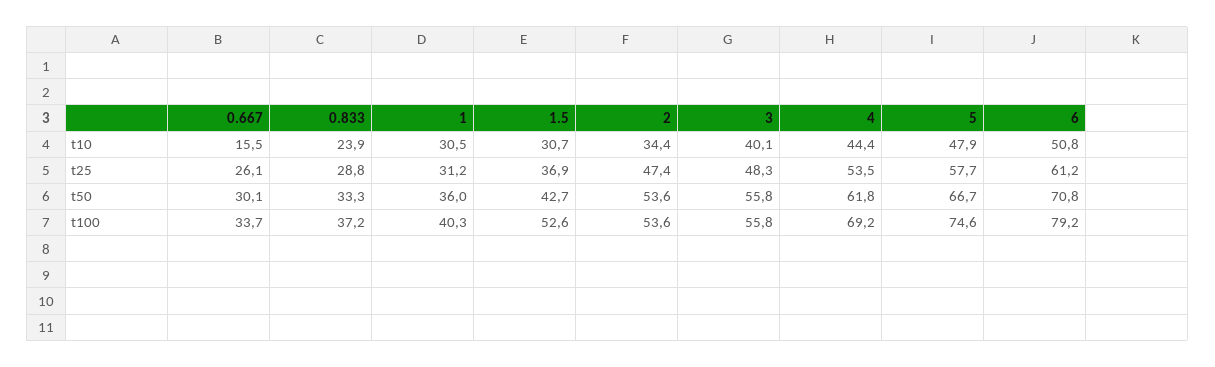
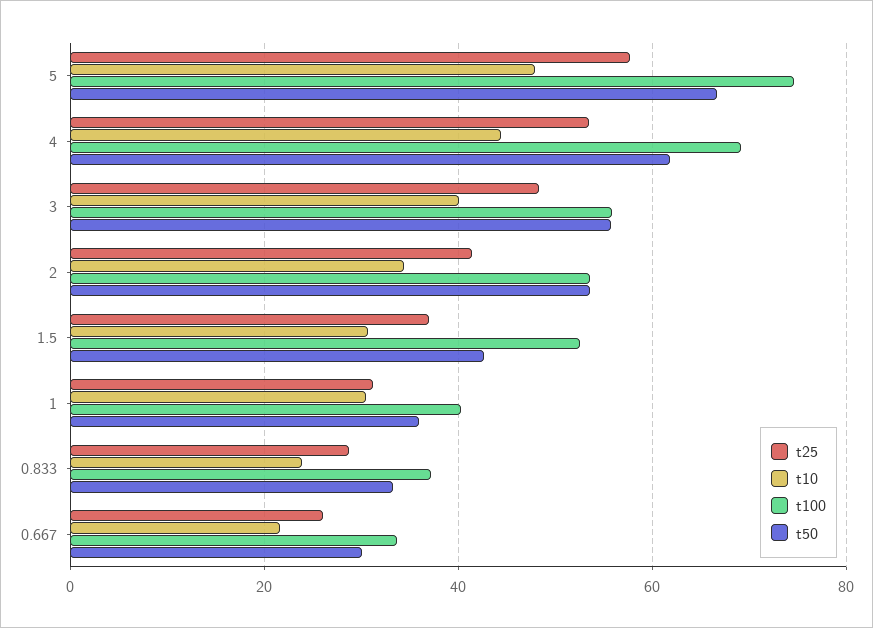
  {
    "t10": {
-     "0.667": 15.5,
+     "0.667": 22,
      "0.833": 23.9,
      "1": 30.5,
      "1.5": 30.7,
      "2": 34.4,
      "3": 40.1,
      "4": 44.4,
-     "5": 47.9,
+     "5": 47.9
-     "6": 50.8
    },
    "t25": {
      "0.667": 26.1,
      "0.833": 28.8,
      "1": 31.2,
      "1.5": 36.9,
-     "2": 47.4,
+     "2": 42,
      "3": 48.3,
      "4": 53.5,
-     "5": 57.7,
+     "5": 57.7
-     "6": 61.2
    },
    "t50": {
      "0.667": 30.1,
      "0.833": 33.3,
      "1": 36,
      "1.5": 42.7,
      "2": 53.6,
      "3": 55.8,
      "4": 61.8,
-     "5": 66.7,
+     "5": 66.7
-     "6": 70.8
    },
    "t100": {
      "0.667": 33.7,
      "0.833": 37.2,
      "1": 40.3,
      "1.5": 52.6,
      "2": 53.6,
      "3": 55.8,
      "4": 69.2,
-     "5": 74.6,
+     "5": 74.6
-     "6": 79.2
    }
  }

